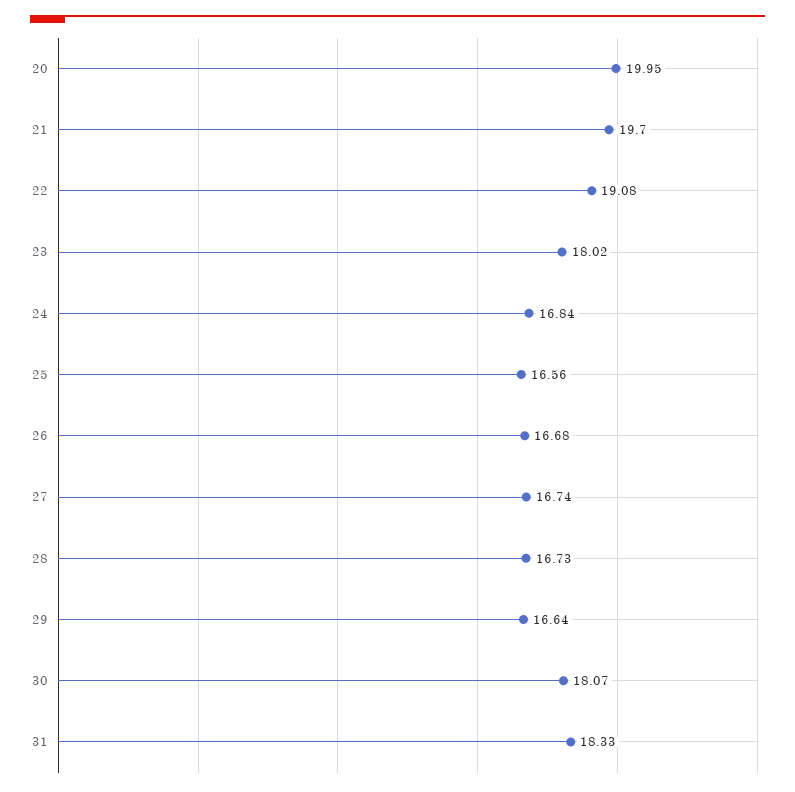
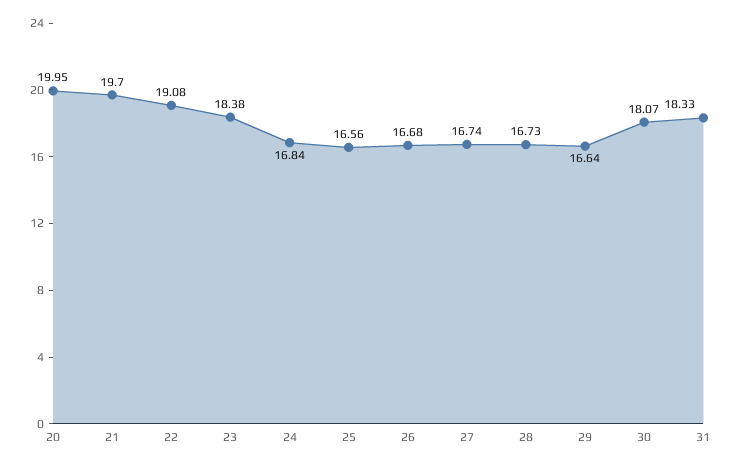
  {
    "20": 19.95,
    "21": 19.7,
    "22": 19.08,
-   "23": 18.02,
+   "23": 18.38,
    "24": 16.84,
    "25": 16.56,
    "26": 16.68,
    "27": 16.74,
    "28": 16.73,
    "29": 16.64,
    "30": 18.07,
    "31": 18.33
  }

